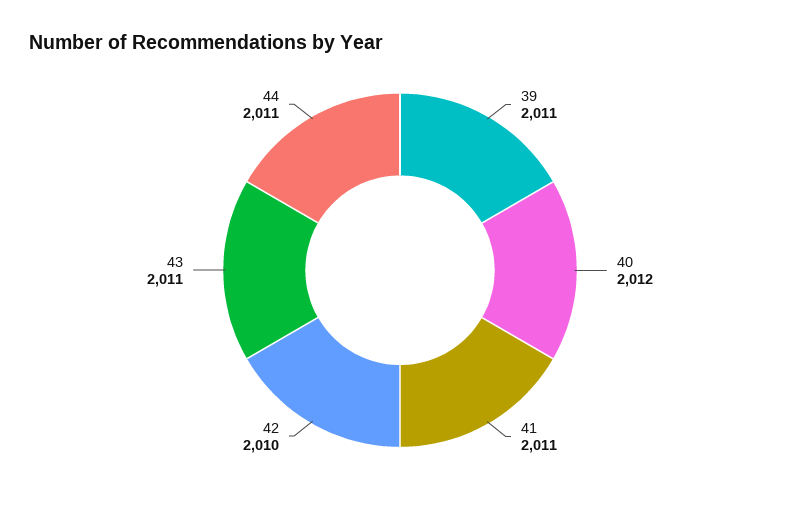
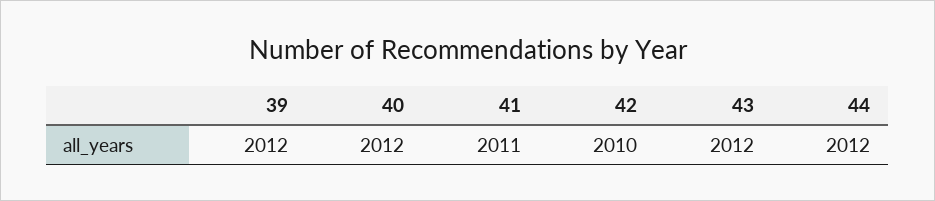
  {
-   "39": 2011,
+   "39": 2012,
    "40": 2012,
    "41": 2011,
    "42": 2010,
-   "43": 2011,
+   "43": 2012,
-   "44": 2011
+   "44": 2012
  }

